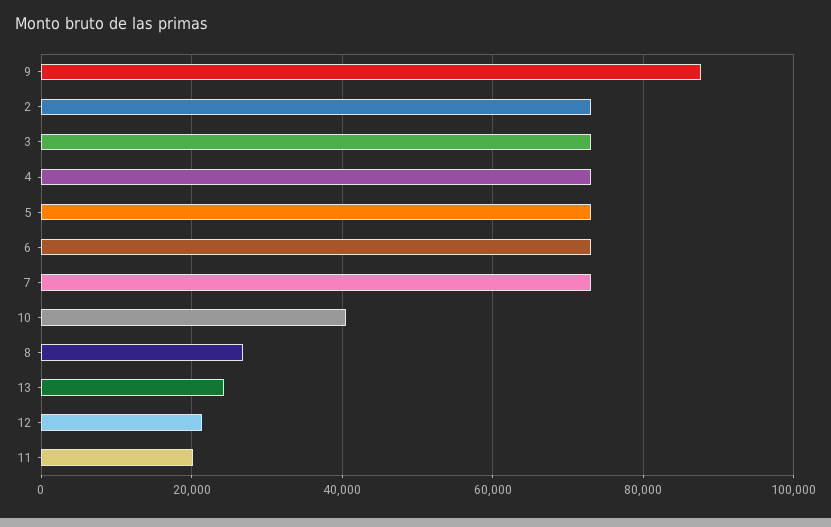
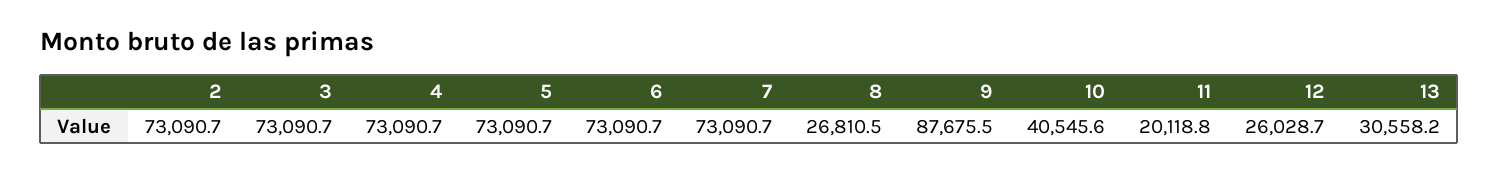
  {
    "9": 87675.5,
    "2": 73090.7,
    "3": 73090.7,
    "4": 73090.7,
    "5": 73090.7,
    "6": 73090.7,
    "7": 73090.7,
    "10": 40545.6,
    "8": 26810.5,
-   "13": 24000,
+   "13": 30558.2,
-   "12": 22000,
+   "12": 26028.7,
    "11": 20118.8
  }

